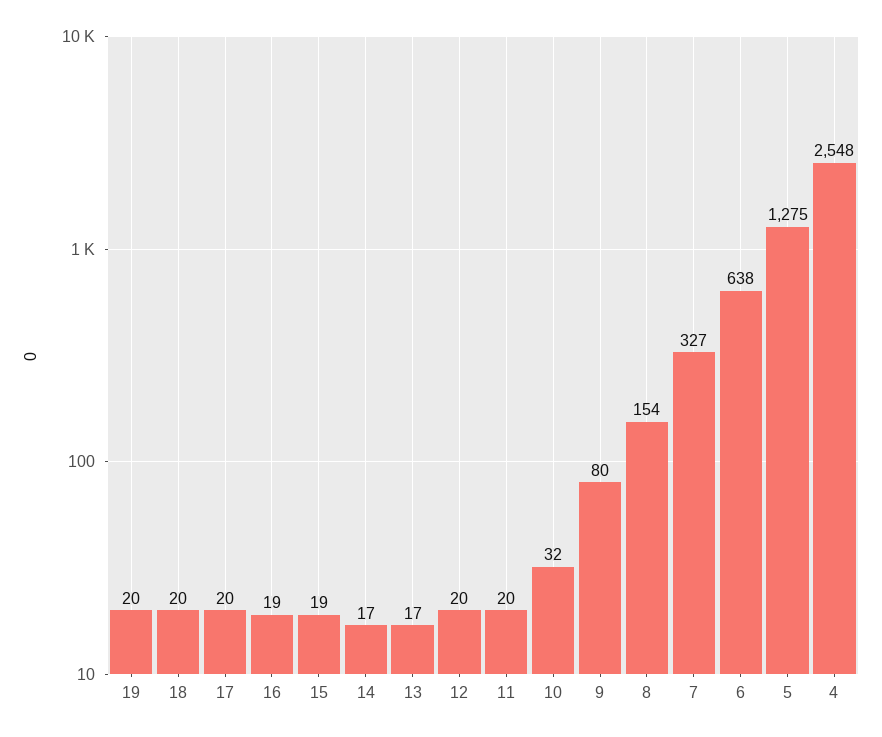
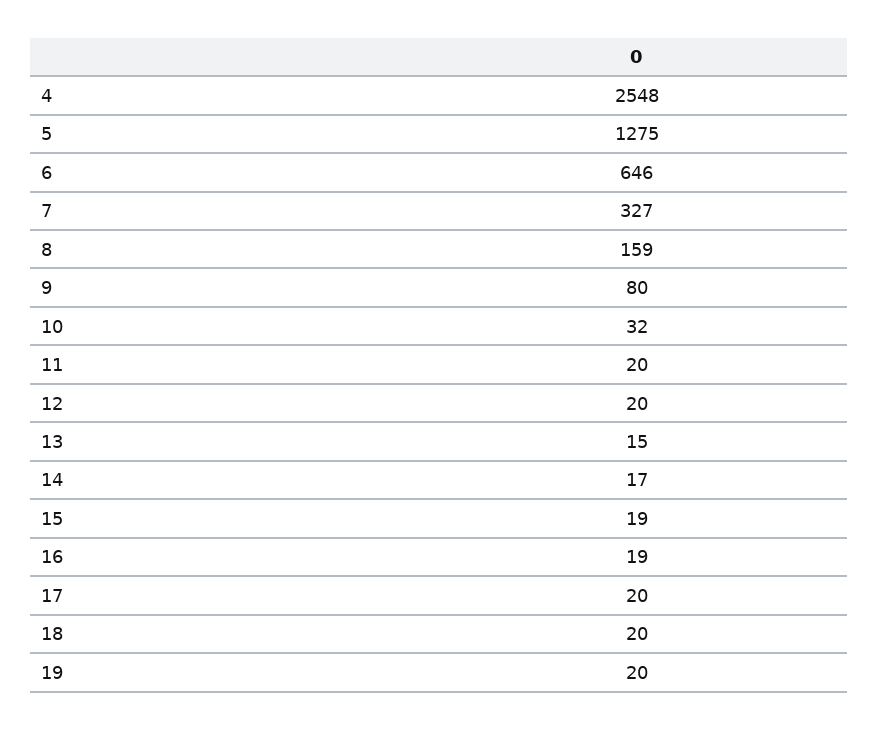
  {
    "19": 20,
    "18": 20,
    "17": 20,
    "16": 19,
    "15": 19,
    "14": 17,
-   "13": 17,
+   "13": 15,
    "12": 20,
    "11": 20,
    "10": 32,
    "9": 80,
-   "8": 154,
+   "8": 159,
    "7": 327,
-   "6": 638,
+   "6": 646,
    "5": 1275,
    "4": 2548
  }

